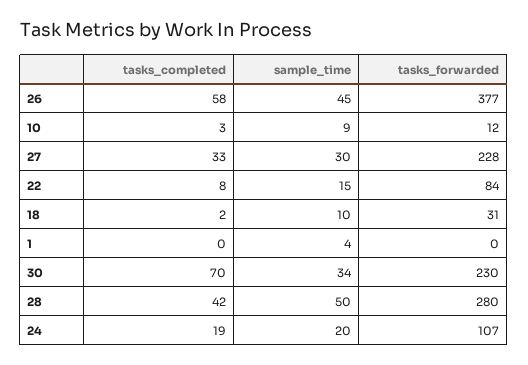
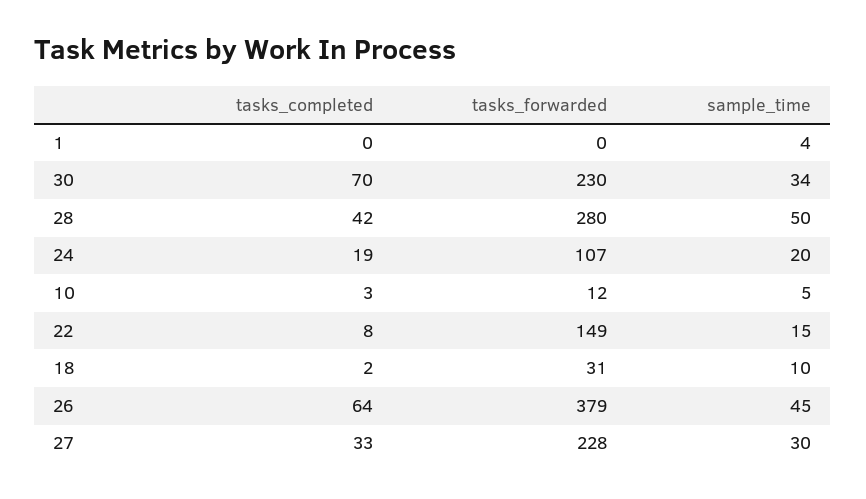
  {
    "tasks_completed": {
-     "26": 58,
+     "26": 64,
      "10": 3,
      "27": 33,
      "22": 8,
      "18": 2,
      "1": 0,
      "30": 70,
      "28": 42,
      "24": 19
    },
    "sample_time": {
      "26": 45,
-     "10": 9,
+     "10": 5,
      "27": 30,
      "22": 15,
      "18": 10,
      "1": 4,
      "30": 34,
      "28": 50,
      "24": 20
    },
    "tasks_forwarded": {
-     "26": 377,
+     "26": 379,
      "10": 12,
      "27": 228,
-     "22": 84,
+     "22": 149,
      "18": 31,
      "1": 0,
      "30": 230,
      "28": 280,
      "24": 107
    }
  }

